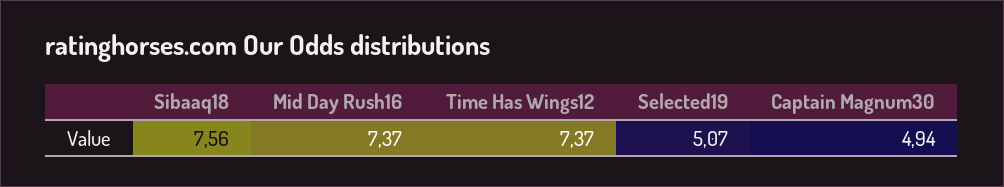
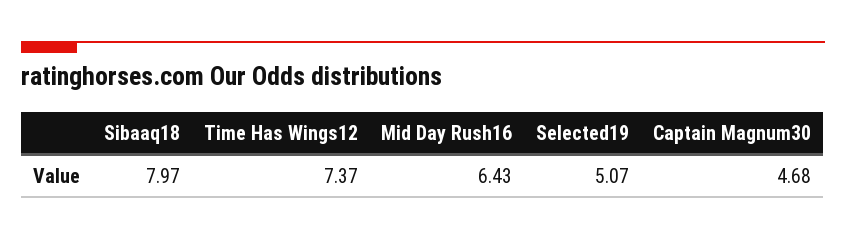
  {
-   "Sibaaq18": 7.56,
+   "Sibaaq18": 7.97,
-   "Mid Day Rush16": 7.37,
+   "Mid Day Rush16": 6.43,
    "Time Has Wings12": 7.37,
    "Selected19": 5.07,
-   "Captain Magnum30": 4.94
+   "Captain Magnum30": 4.68
  }

